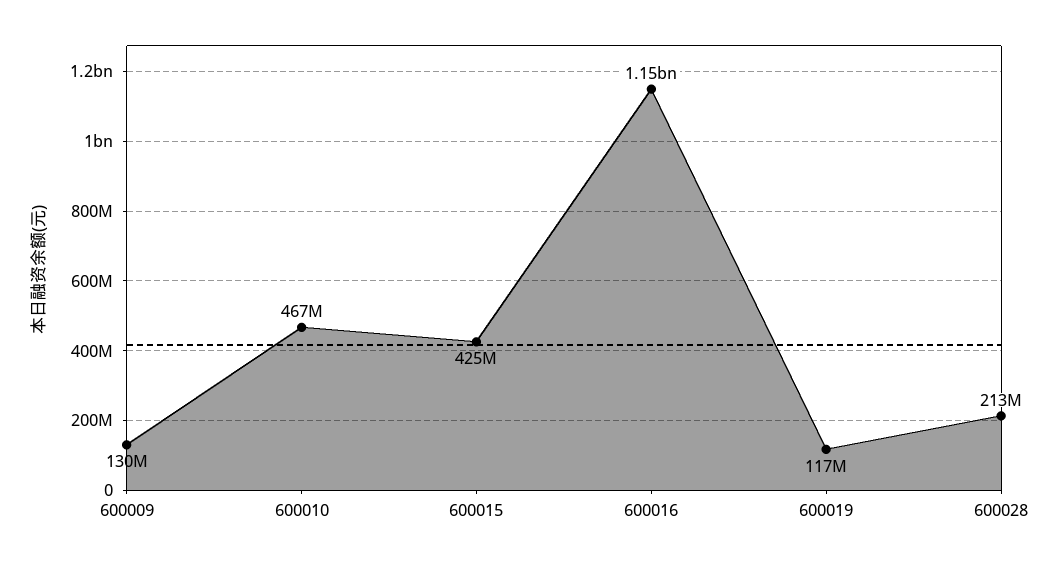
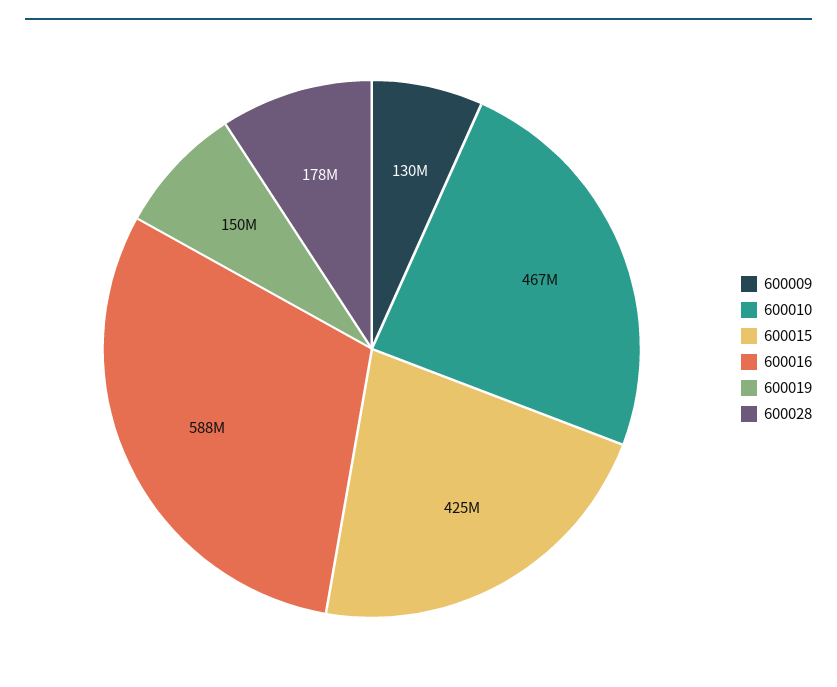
  {
    "600009": 130000000,
    "600010": 467000000,
    "600015": 425000000,
-   "600016": 1150000000,
+   "600016": 588000000,
-   "600019": 117000000,
+   "600019": 150000000,
-   "600028": 213000000
+   "600028": 178000000
  }

